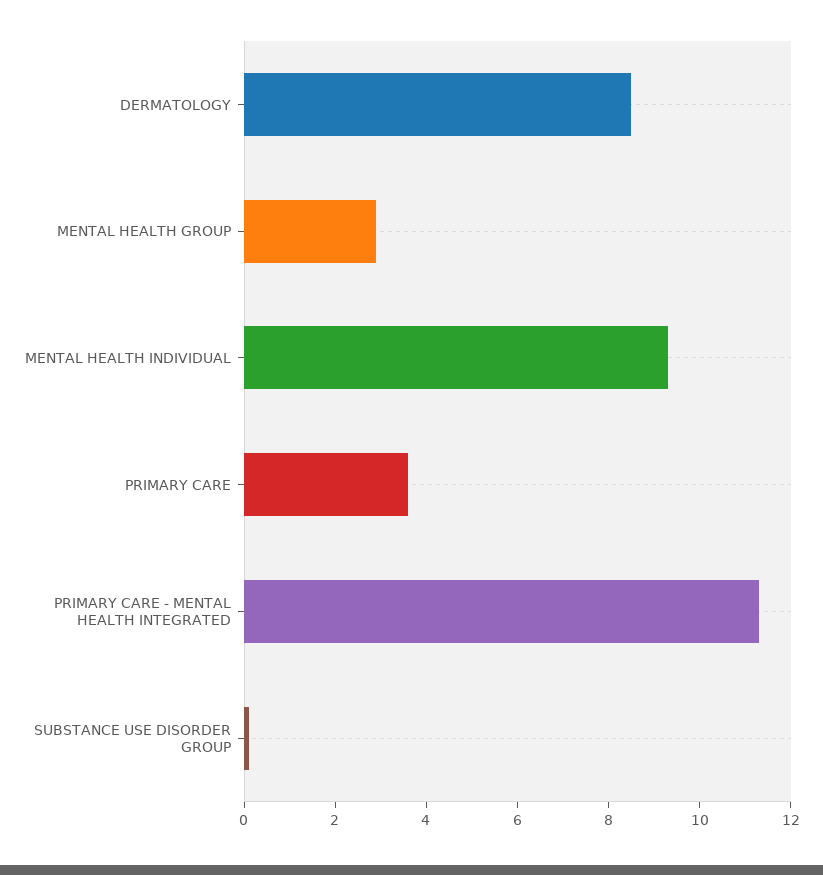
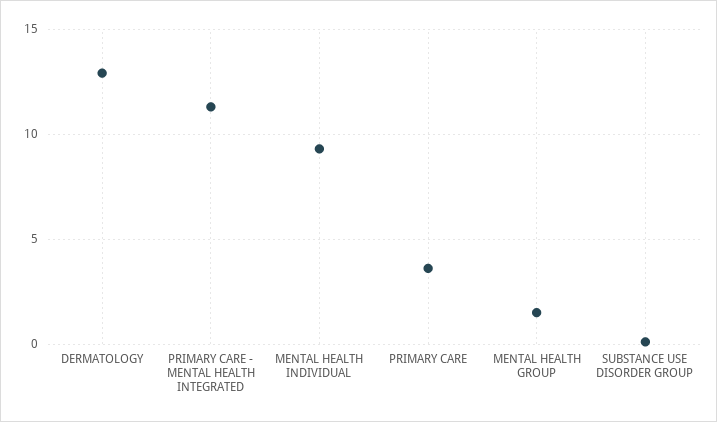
  {
-   "DERMATOLOGY": 8.5,
+   "DERMATOLOGY": 13,
-   "MENTAL HEALTH GROUP": 3,
+   "MENTAL HEALTH GROUP": 1.5,
    "MENTAL HEALTH INDIVIDUAL": 9.5,
    "PRIMARY CARE": 3.5,
    "PRIMARY CARE - MENTAL HEALTH INTEGRATED": 11.5,
    "SUBSTANCE USE DISORDER GROUP": 0
  }

